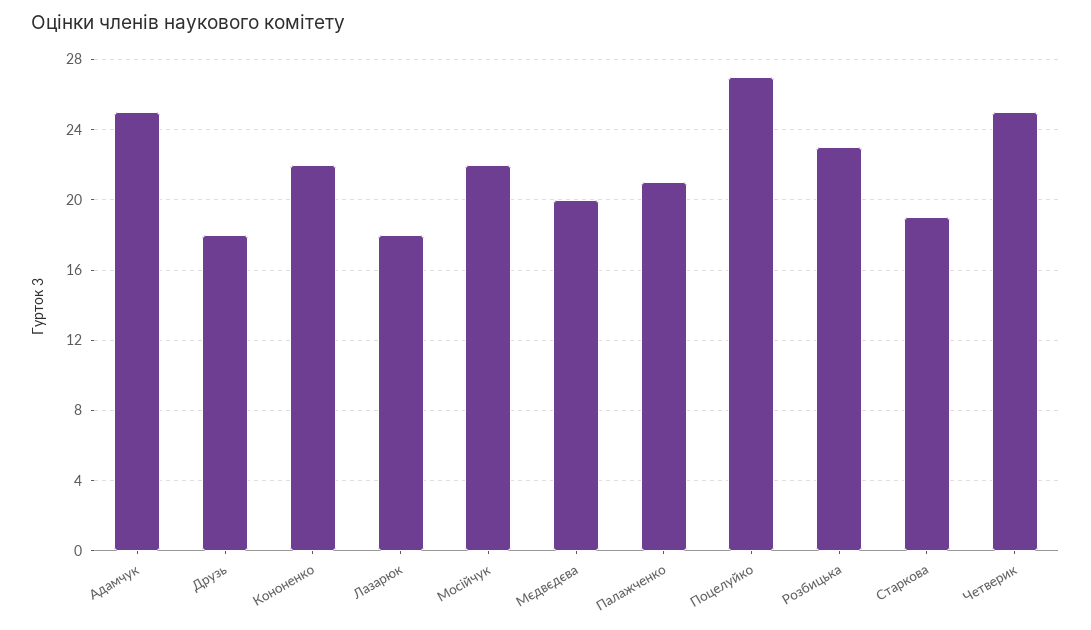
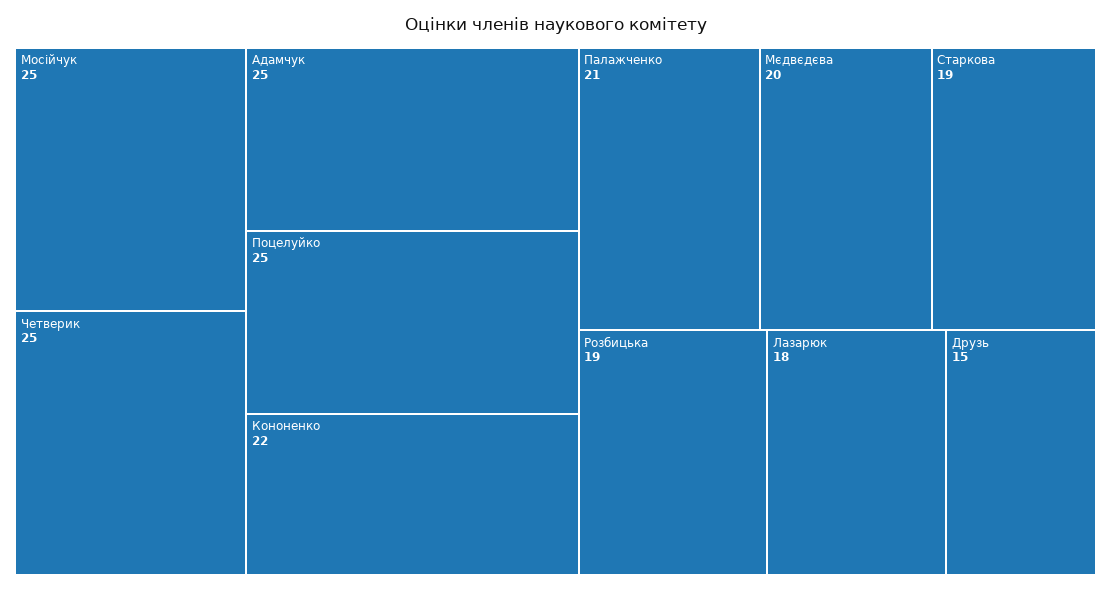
  {
    "Адамчук": 25,
-   "Друзь": 18,
+   "Друзь": 15,
    "Кононенко": 22,
    "Лазарюк": 18,
-   "Мосійчук": 22,
+   "Мосійчук": 25,
    "Мєдвєдєва": 20,
    "Палажченко": 21,
-   "Поцелуйко": 27,
+   "Поцелуйко": 25,
-   "Розбицька": 23,
+   "Розбицька": 19,
    "Старкова": 19,
    "Четверик": 25
  }

